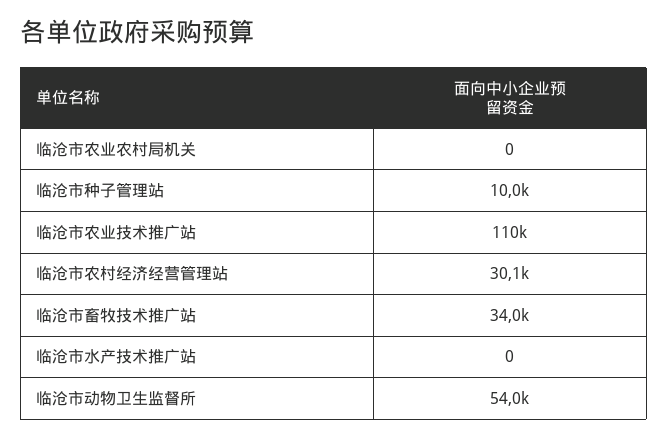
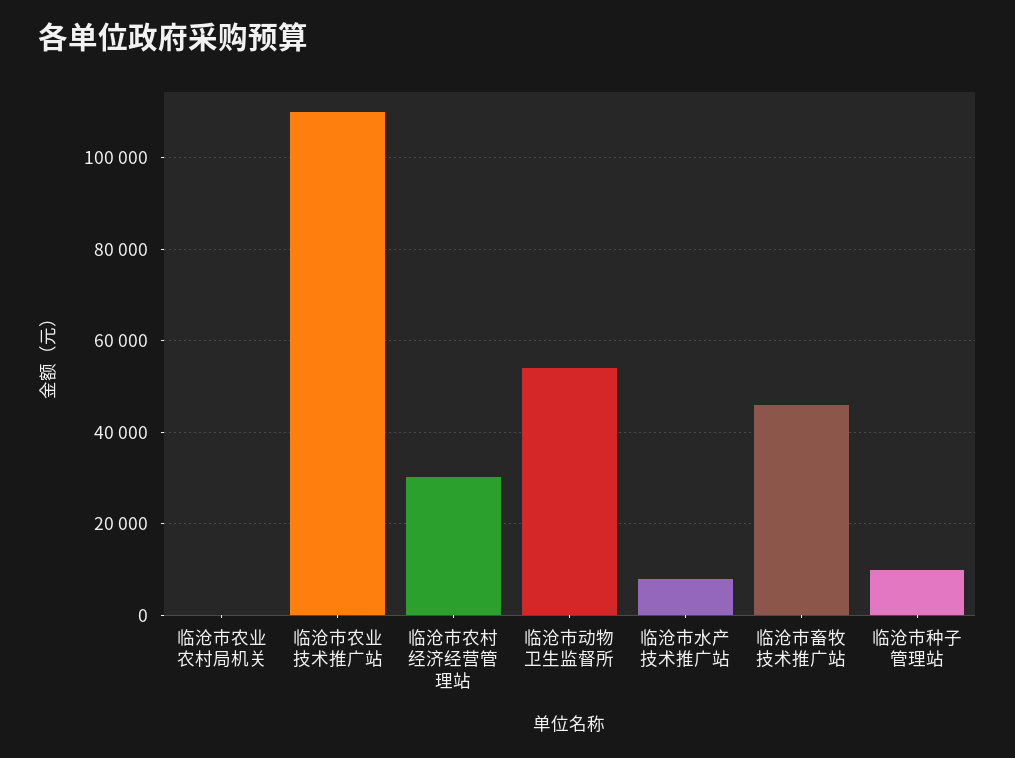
  {
    "临沧市农业农村局机关": 0,
    "临沧市种子管理站": 10000,
    "临沧市农业技术推广站": 110000,
    "临沧市农村经济经营管理站": 30100,
-   "临沧市畜牧技术推广站": 34000,
+   "临沧市畜牧技术推广站": 46000,
-   "临沧市水产技术推广站": 0,
+   "临沧市水产技术推广站": 8000,
    "临沧市动物卫生监督所": 54000
  }

